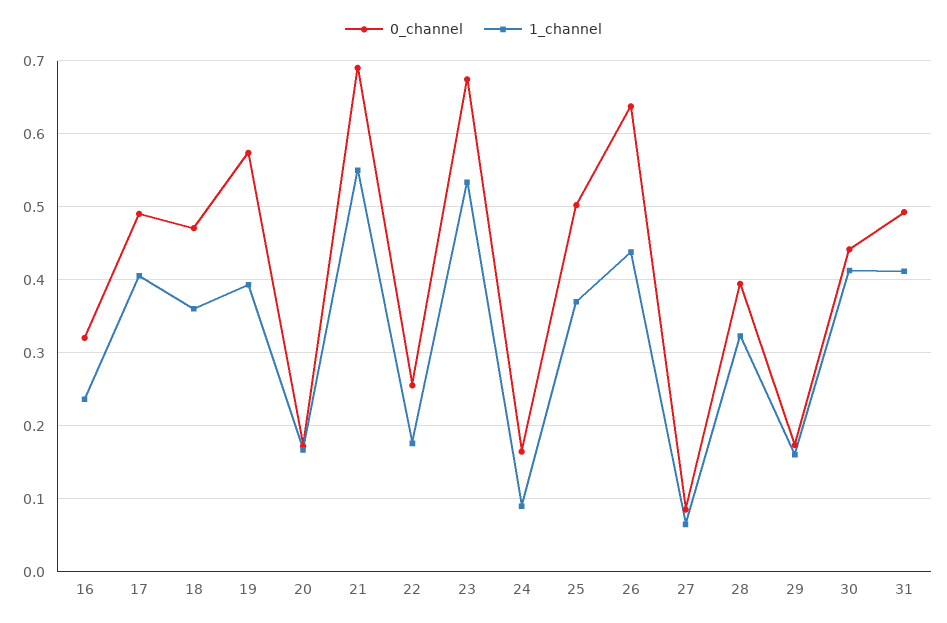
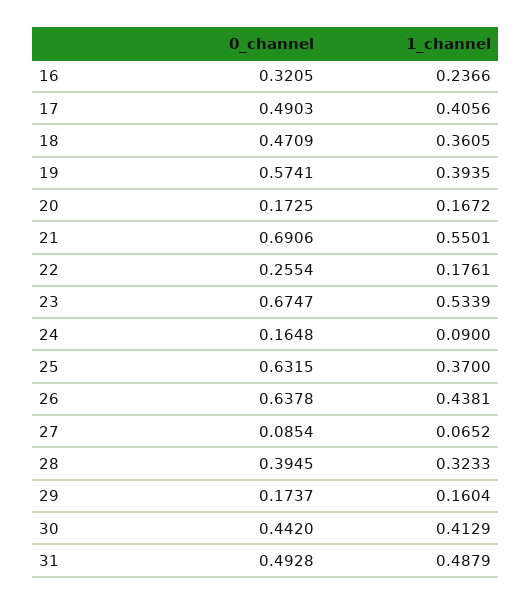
  {
    "0_channel": {
      "16": 0.3205,
      "17": 0.4903,
      "18": 0.4709,
      "19": 0.5741,
      "20": 0.1725,
      "21": 0.6906,
      "22": 0.2554,
      "23": 0.6747,
      "24": 0.1648,
-     "25": 0.5,
+     "25": 0.6315,
      "26": 0.6378,
      "27": 0.0854,
      "28": 0.3945,
      "29": 0.1737,
      "30": 0.442,
      "31": 0.4928
    },
    "1_channel": {
      "16": 0.2366,
      "17": 0.4056,
      "18": 0.3605,
      "19": 0.3935,
      "20": 0.1672,
      "21": 0.5501,
      "22": 0.1761,
      "23": 0.5339,
      "24": 0.09,
      "25": 0.37,
      "26": 0.4381,
      "27": 0.0652,
      "28": 0.3233,
      "29": 0.1604,
      "30": 0.4129,
-     "31": 0.41
+     "31": 0.4879
    }
  }

